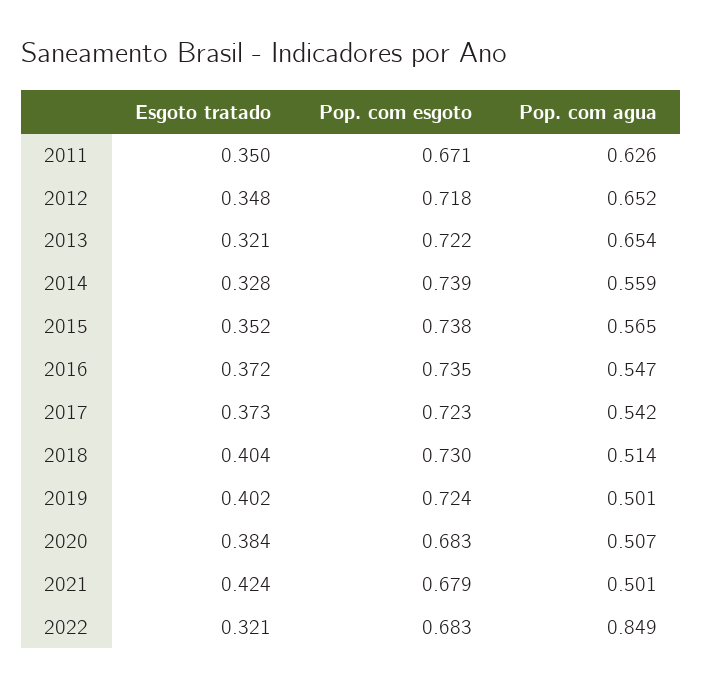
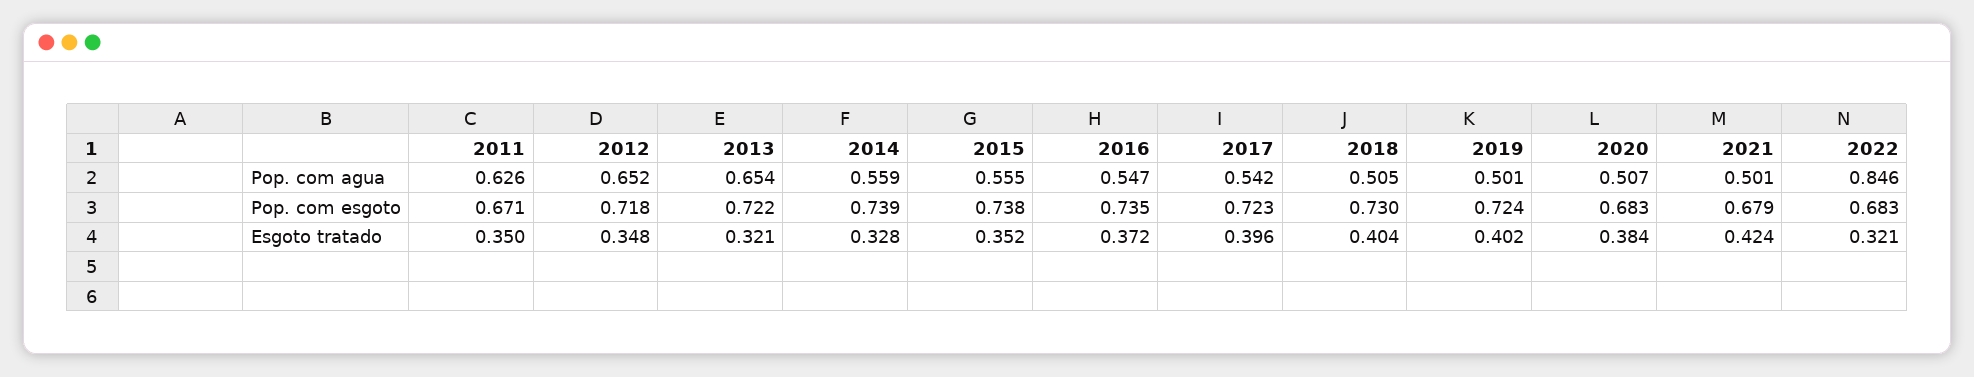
  {
    "Esgoto tratado": {
      "2011": 0.35,
      "2012": 0.348,
      "2013": 0.321,
      "2014": 0.328,
      "2015": 0.352,
      "2016": 0.372,
-     "2017": 0.373,
+     "2017": 0.396,
      "2018": 0.404,
      "2019": 0.402,
      "2020": 0.384,
      "2021": 0.424,
      "2022": 0.321
    },
    "Pop. com esgoto": {
      "2011": 0.671,
      "2012": 0.718,
      "2013": 0.722,
      "2014": 0.739,
      "2015": 0.738,
      "2016": 0.735,
      "2017": 0.723,
      "2018": 0.73,
      "2019": 0.724,
      "2020": 0.683,
      "2021": 0.679,
      "2022": 0.683
    },
    "Pop. com agua": {
      "2011": 0.626,
      "2012": 0.652,
      "2013": 0.654,
      "2014": 0.559,
-     "2015": 0.565,
+     "2015": 0.555,
      "2016": 0.547,
      "2017": 0.542,
-     "2018": 0.514,
+     "2018": 0.505,
      "2019": 0.501,
      "2020": 0.507,
      "2021": 0.501,
-     "2022": 0.849
+     "2022": 0.846
    }
  }

